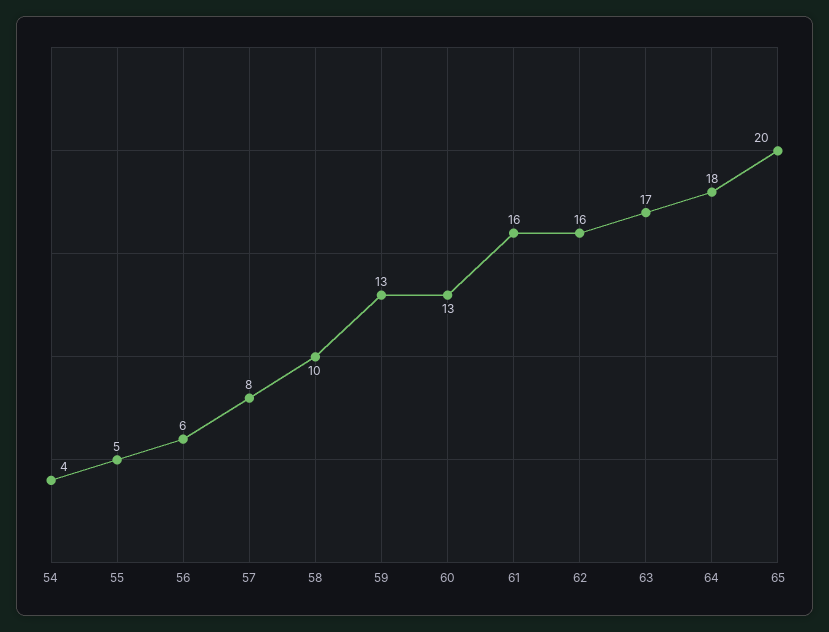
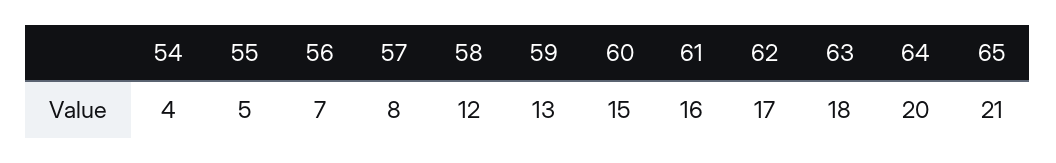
  {
    "54": 4,
    "55": 5,
-   "56": 6,
+   "56": 7,
    "57": 8,
-   "58": 10,
+   "58": 12,
    "59": 13,
-   "60": 13,
+   "60": 15,
    "61": 16,
-   "62": 16,
+   "62": 17,
-   "63": 17,
+   "63": 18,
-   "64": 18,
+   "64": 20,
-   "65": 20
+   "65": 21
  }

